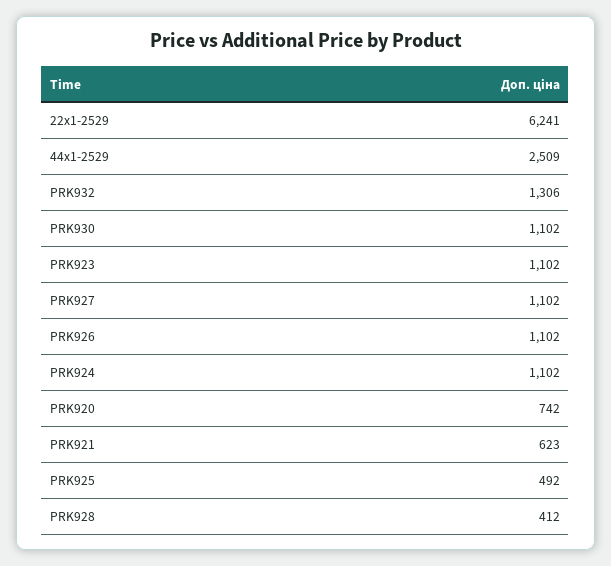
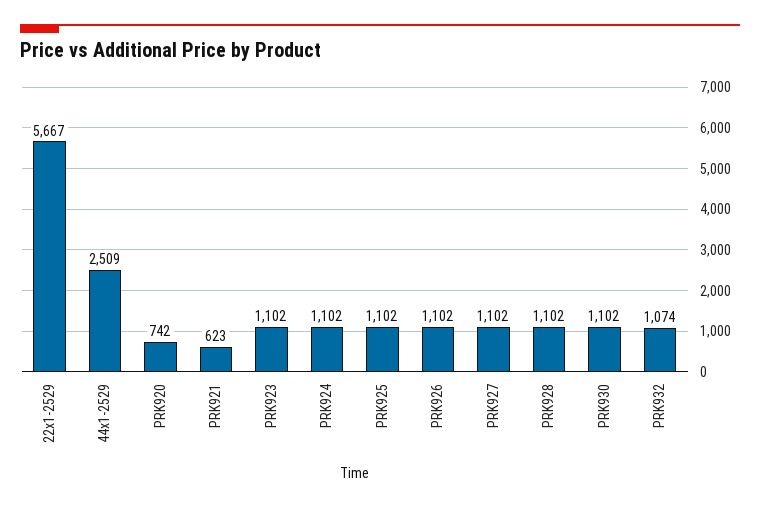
  {
-   "22x1-2529": 6241,
+   "22x1-2529": 5667,
    "44x1-2529": 2509,
-   "PRK932": 1306,
+   "PRK932": 1074,
    "PRK930": 1102,
    "PRK923": 1102,
    "PRK927": 1102,
    "PRK926": 1102,
    "PRK924": 1102,
    "PRK920": 742,
    "PRK921": 623,
-   "PRK925": 492,
+   "PRK925": 1102,
-   "PRK928": 412
+   "PRK928": 1102
  }

